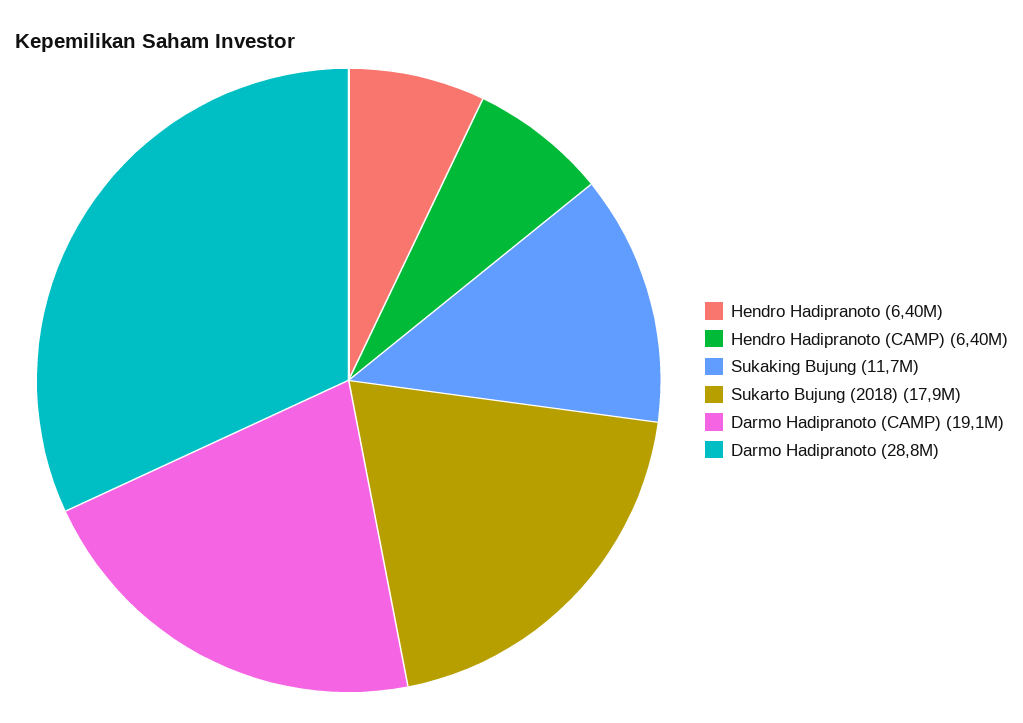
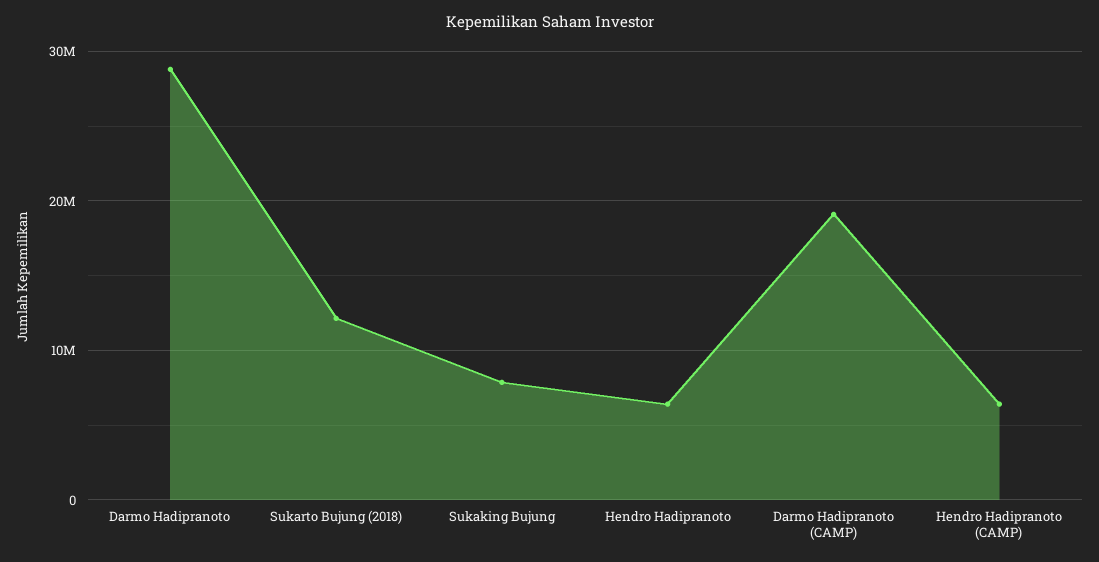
  {
    "Hendro Hadipranoto": 6400000,
    "Hendro Hadipranoto (CAMP)": 6400000,
-   "Sukaking Bujung": 11700000,
+   "Sukaking Bujung": 8000000,
-   "Sukarto Bujung (2018)": 17900000,
+   "Sukarto Bujung (2018)": 12000000,
    "Darmo Hadipranoto (CAMP)": 19100000,
    "Darmo Hadipranoto": 28800000
  }

